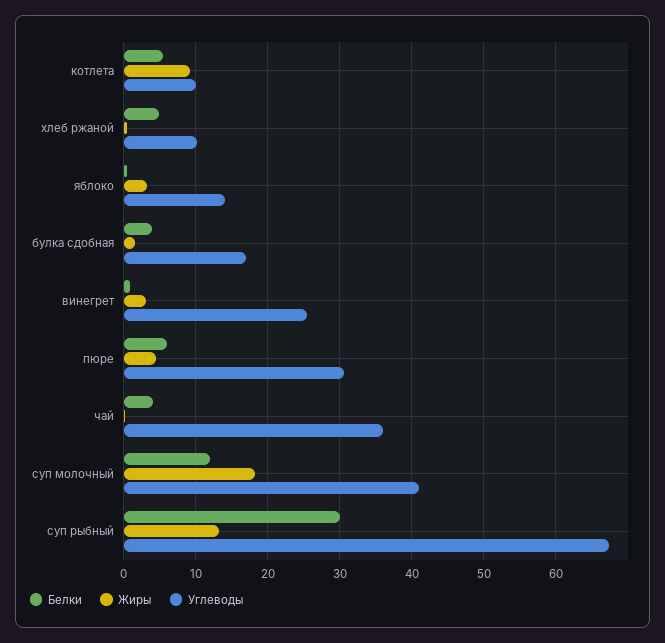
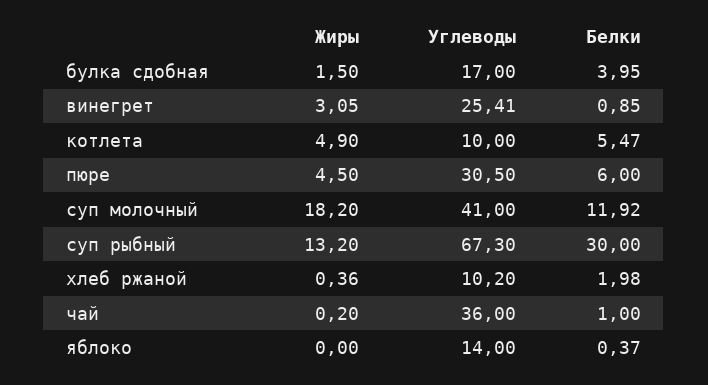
  {
    "Белки": {
      "котлета": 5.47,
-     "хлеб ржаной": 5,
+     "хлеб ржаной": 1.98,
      "яблоко": 0.37,
      "булка сдобная": 3.95,
      "винегрет": 0.85,
      "пюре": 6,
-     "чай": 4,
+     "чай": 1,
      "суп молочный": 11.92,
      "суп рыбный": 30
    },
    "Жиры": {
-     "котлета": 9,
+     "котлета": 4.9,
      "хлеб ржаной": 0.36,
-     "яблоко": 3,
+     "яблоко": 0,
      "булка сдобная": 1.5,
      "винегрет": 3.05,
      "пюре": 4.5,
      "чай": 0.2,
      "суп молочный": 18.2,
      "суп рыбный": 13.2
    },
    "Углеводы": {
      "котлета": 10,
      "хлеб ржаной": 10.2,
      "яблоко": 14,
      "булка сдобная": 17,
      "винегрет": 25.41,
      "пюре": 30.5,
      "чай": 36,
      "суп молочный": 41,
      "суп рыбный": 67.3
    }
  }

